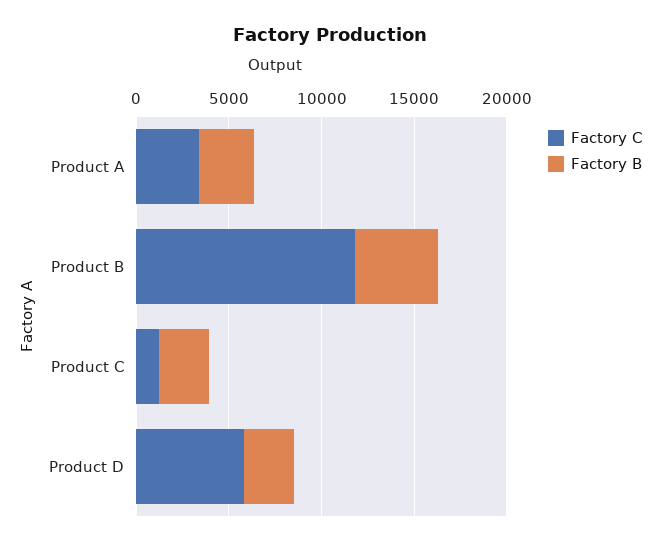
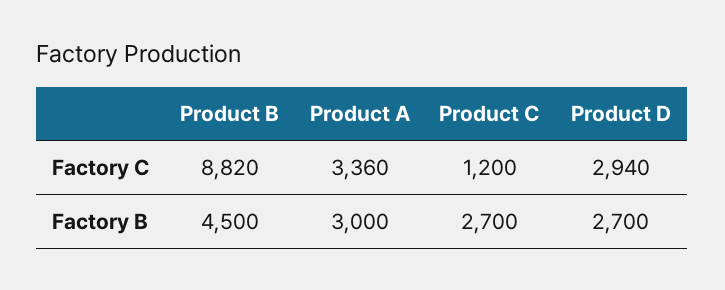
  {
    "Factory C": {
      "Product A": 3360,
-     "Product B": 12000,
+     "Product B": 8820,
      "Product C": 1200,
-     "Product D": 6000
+     "Product D": 2940
    },
    "Factory B": {
      "Product A": 3000,
      "Product B": 4500,
      "Product C": 2700,
      "Product D": 2700
    }
  }

